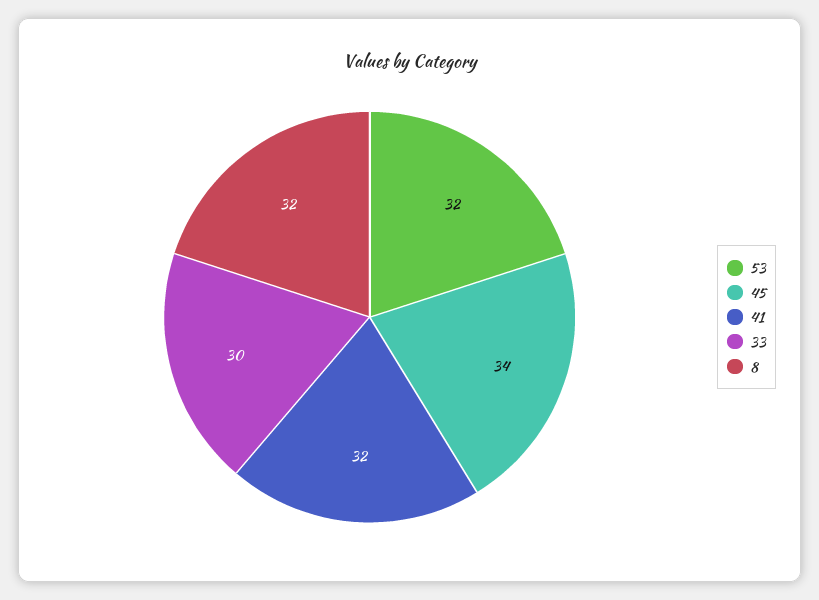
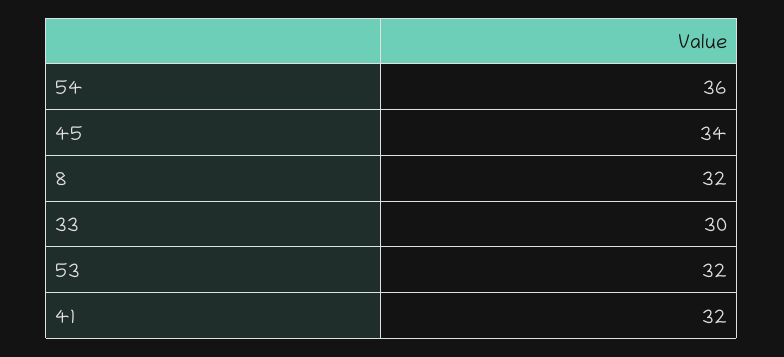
  {
    "53": 32,
    "45": 34,
    "41": 32,
    "33": 30,
-   "8": 32
+   "8": 32,
+   "54": 36
  }

